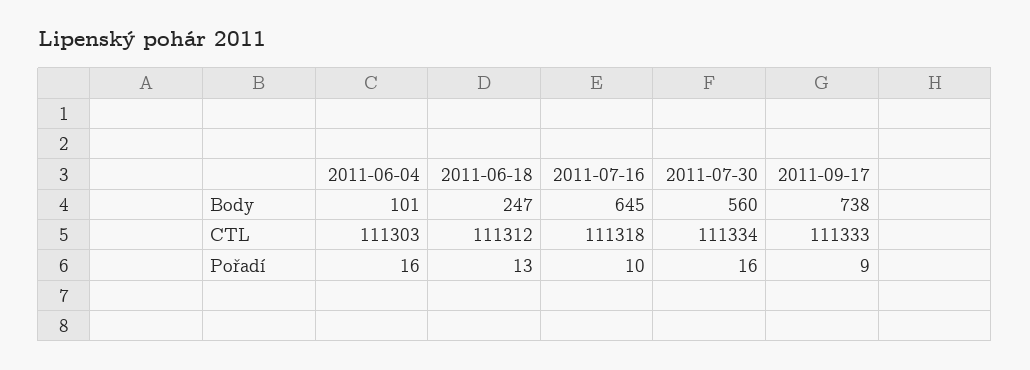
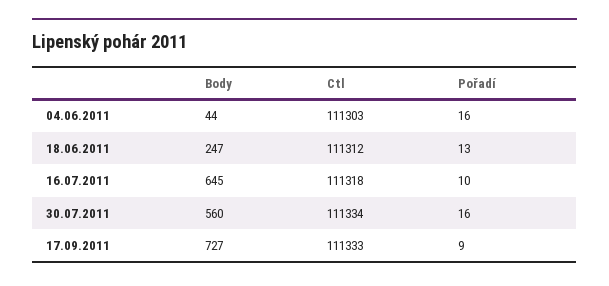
  {
    "2011-06-04": {
-     "Body": 101,
+     "Body": 44,
      "CTL": 111303,
      "Pořadí": 16
    },
    "2011-06-18": {
      "Body": 247,
      "CTL": 111312,
      "Pořadí": 13
    },
    "2011-07-16": {
      "Body": 645,
      "CTL": 111318,
      "Pořadí": 10
    },
    "2011-07-30": {
      "Body": 560,
      "CTL": 111334,
      "Pořadí": 16
    },
    "2011-09-17": {
-     "Body": 738,
+     "Body": 727,
      "CTL": 111333,
      "Pořadí": 9
    }
  }

